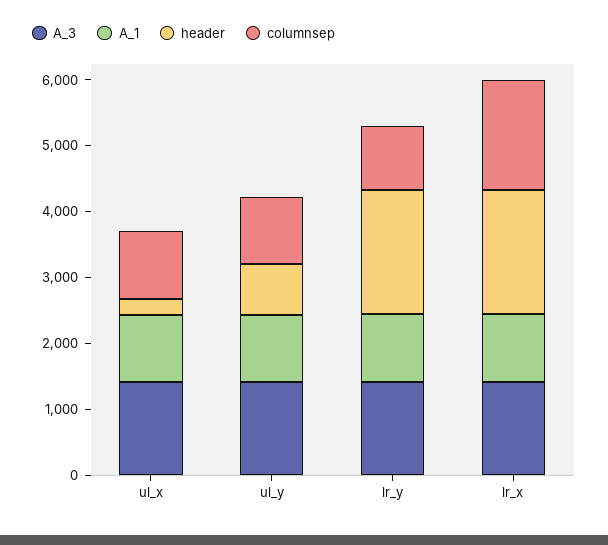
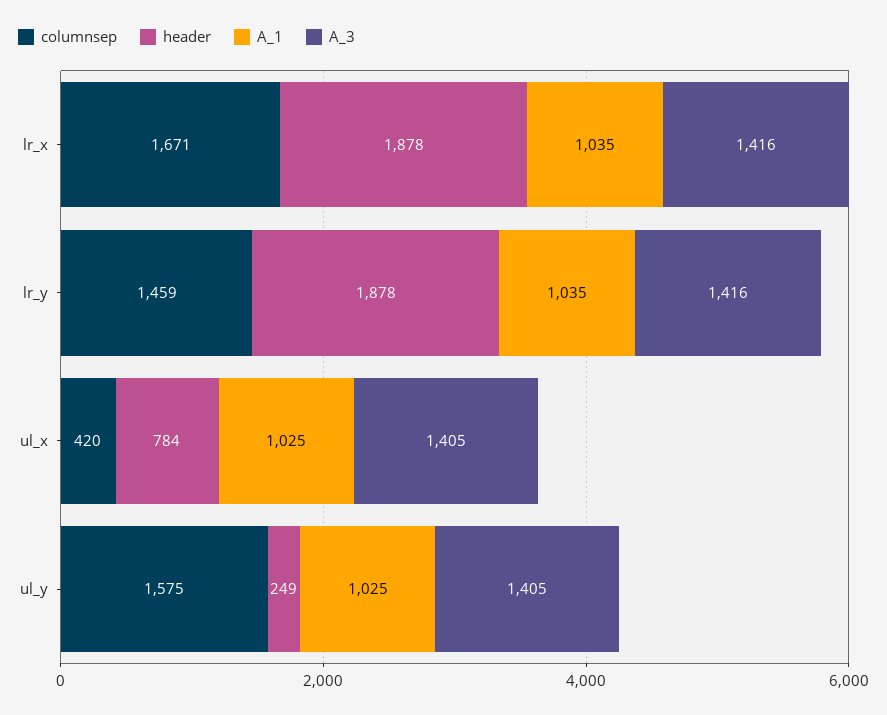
  {
    "A_3": {
      "ul_x": 1405,
      "ul_y": 1405,
      "lr_y": 1416,
      "lr_x": 1416
    },
    "A_1": {
      "ul_x": 1025,
      "ul_y": 1025,
      "lr_y": 1035,
      "lr_x": 1035
    },
    "header": {
-     "ul_x": 200,
+     "ul_x": 784,
-     "ul_y": 800,
+     "ul_y": 249,
      "lr_y": 1878,
      "lr_x": 1878
    },
    "columnsep": {
-     "ul_x": 1000,
+     "ul_x": 420,
-     "ul_y": 1000,
+     "ul_y": 1575,
-     "lr_y": 1000,
+     "lr_y": 1459,
      "lr_x": 1671
    }
  }

